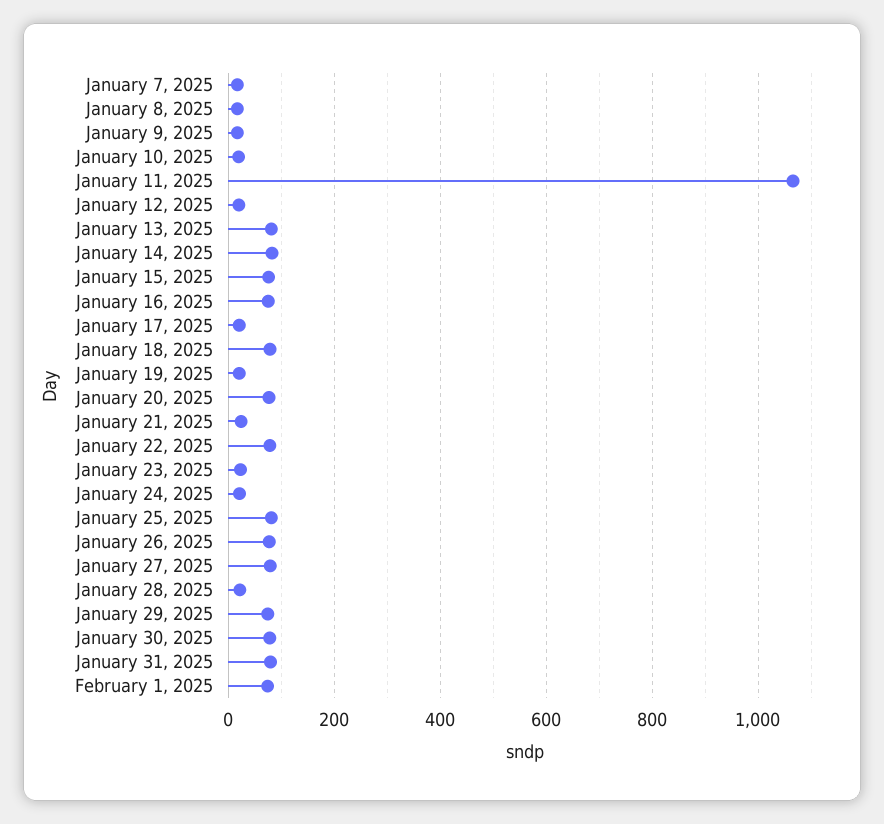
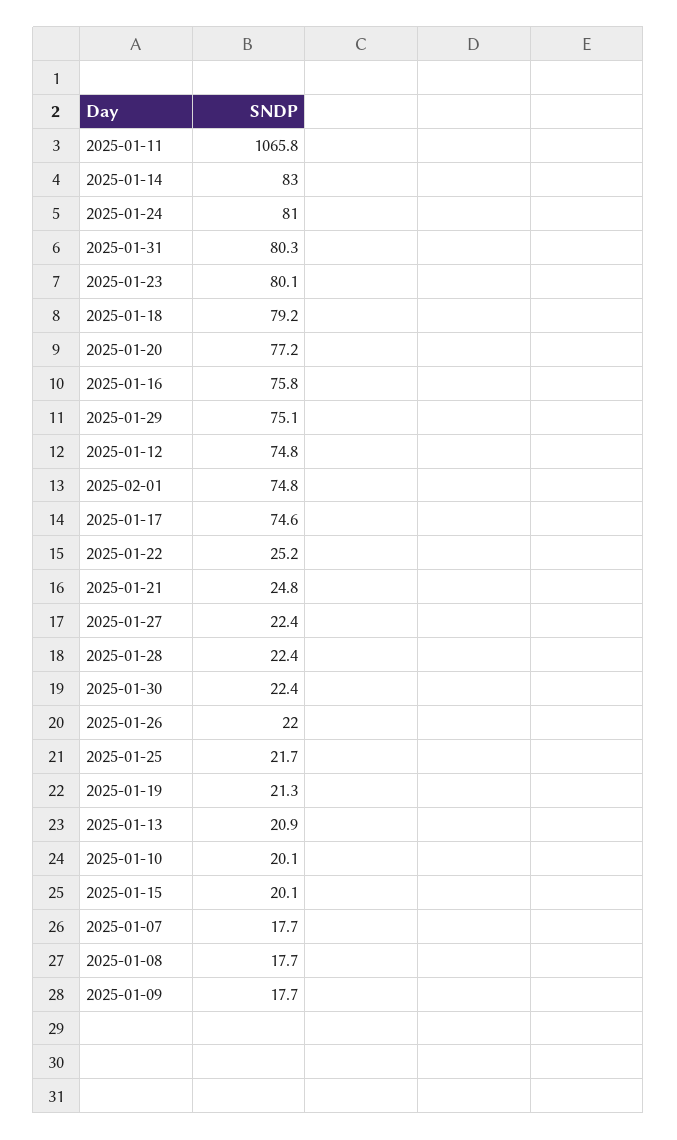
  {
    "January 7, 2025": 17.7,
    "January 8, 2025": 17.7,
    "January 9, 2025": 17.7,
    "January 10, 2025": 20.1,
    "January 11, 2025": 1065.8,
-   "January 12, 2025": 20,
+   "January 12, 2025": 74.8,
-   "January 13, 2025": 80,
+   "January 13, 2025": 20.9,
    "January 14, 2025": 83,
-   "January 15, 2025": 80,
+   "January 15, 2025": 20.1,
    "January 16, 2025": 75.8,
-   "January 17, 2025": 20,
+   "January 17, 2025": 74.6,
    "January 18, 2025": 79.2,
    "January 19, 2025": 21.3,
    "January 20, 2025": 77.2,
    "January 21, 2025": 24.8,
-   "January 22, 2025": 80,
+   "January 22, 2025": 25.2,
-   "January 23, 2025": 20,
+   "January 23, 2025": 80.1,
-   "January 24, 2025": 20,
+   "January 24, 2025": 81,
-   "January 25, 2025": 80,
+   "January 25, 2025": 21.7,
-   "January 26, 2025": 80,
+   "January 26, 2025": 22,
-   "January 27, 2025": 80,
+   "January 27, 2025": 22.4,
    "January 28, 2025": 22.4,
    "January 29, 2025": 75.1,
-   "January 30, 2025": 80,
+   "January 30, 2025": 22.4,
    "January 31, 2025": 80.3,
    "February 1, 2025": 74.8
  }

